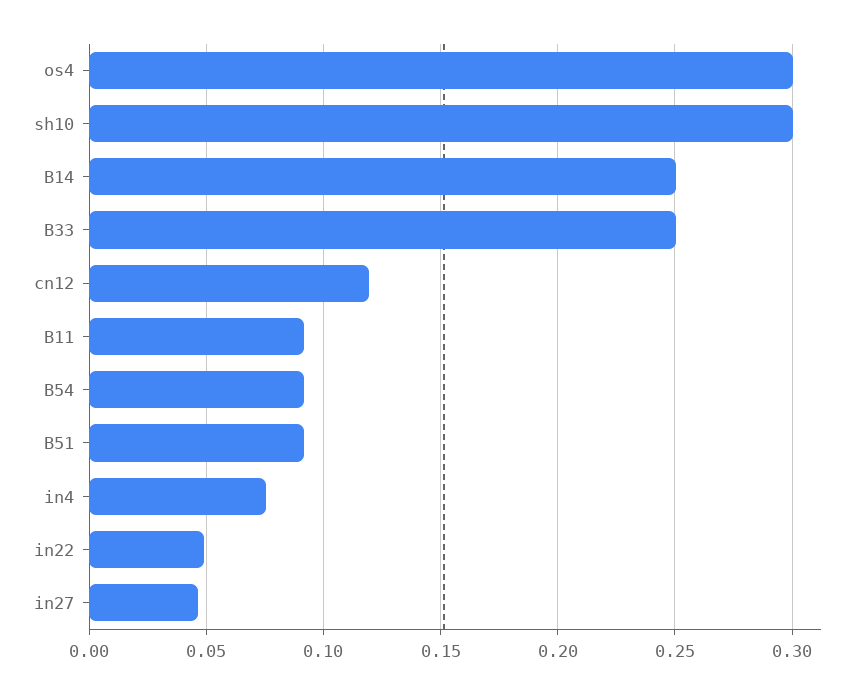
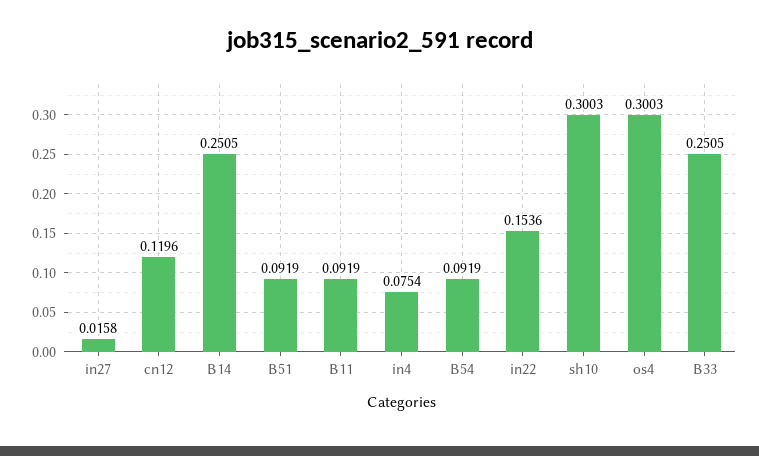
  {
    "os4": 0.3003,
    "sh10": 0.3003,
    "B14": 0.2505,
    "B33": 0.2505,
    "cn12": 0.1196,
    "B11": 0.0919,
    "B54": 0.0919,
    "B51": 0.0919,
    "in4": 0.0754,
-   "in22": 0.05,
+   "in22": 0.1536,
-   "in27": 0.045
+   "in27": 0.0158
  }

